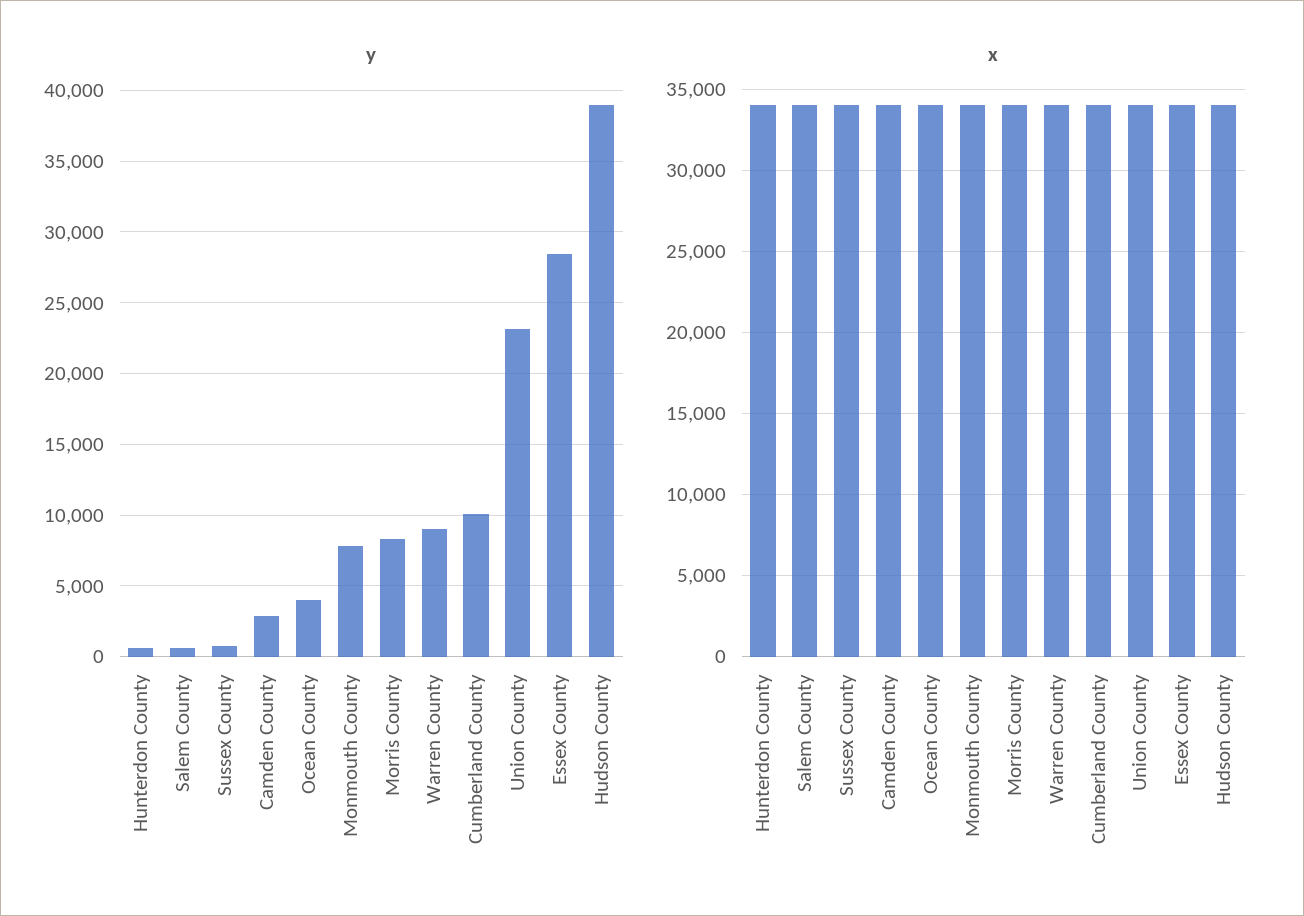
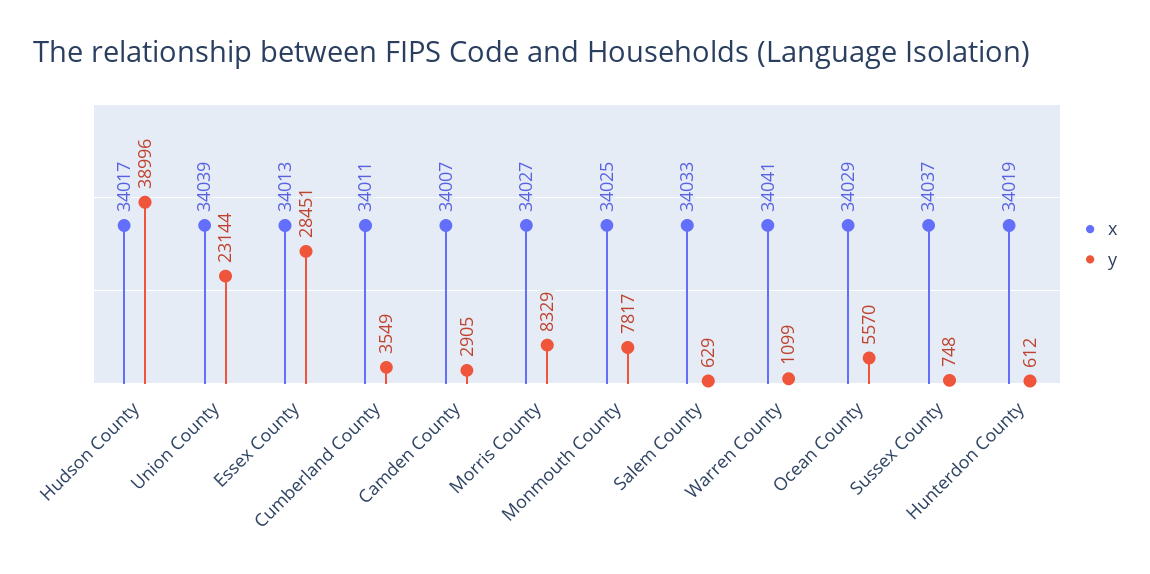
  {
    "y": {
      "Hunterdon County": 612,
      "Salem County": 629,
      "Sussex County": 748,
      "Camden County": 2905,
-     "Ocean County": 4000,
+     "Ocean County": 5570,
      "Monmouth County": 7817,
      "Morris County": 8329,
-     "Warren County": 9000,
+     "Warren County": 1099,
-     "Cumberland County": 10000,
+     "Cumberland County": 3549,
      "Union County": 23144,
      "Essex County": 28451,
      "Hudson County": 38996
    },
    "x": {
      "Hunterdon County": 34019,
      "Salem County": 34033,
      "Sussex County": 34037,
      "Camden County": 34007,
      "Ocean County": 34029,
      "Monmouth County": 34025,
      "Morris County": 34027,
      "Warren County": 34041,
      "Cumberland County": 34011,
      "Union County": 34039,
      "Essex County": 34013,
      "Hudson County": 34017
    }
  }

